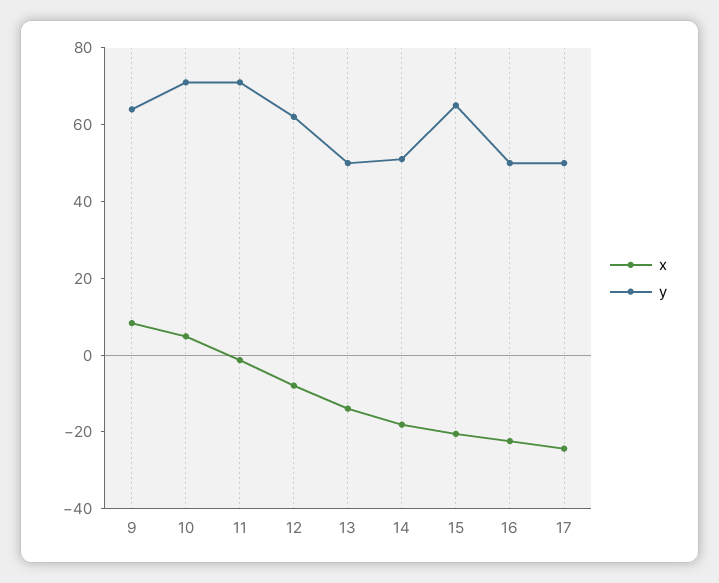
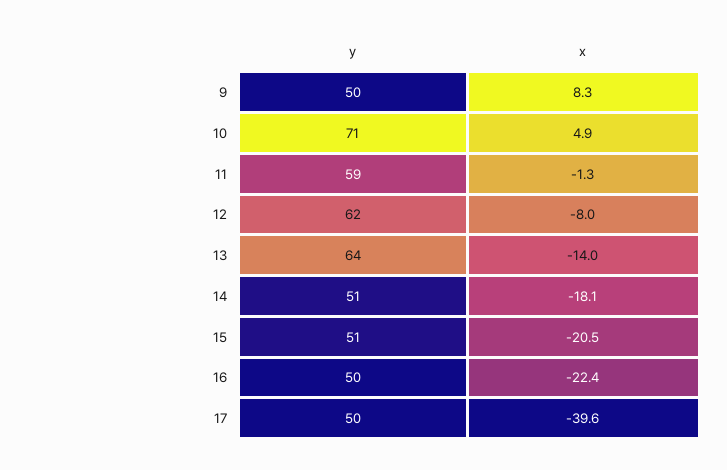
  {
    "x": {
      "9": 8.3,
      "10": 4.9,
      "11": -1.3,
      "12": -8,
      "13": -14,
      "14": -18.1,
      "15": -20.5,
      "16": -22.4,
-     "17": -25
+     "17": -39.6
    },
    "y": {
-     "9": 65,
+     "9": 50,
      "10": 71,
-     "11": 70,
+     "11": 59,
      "12": 62,
-     "13": 50,
+     "13": 64,
      "14": 51,
-     "15": 65,
+     "15": 51,
      "16": 50,
      "17": 50
    }
  }

